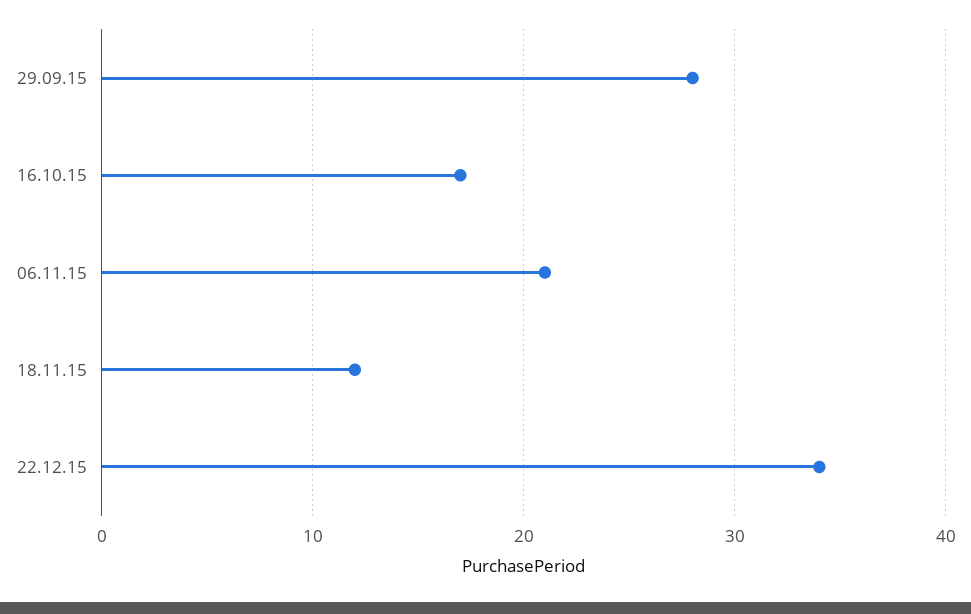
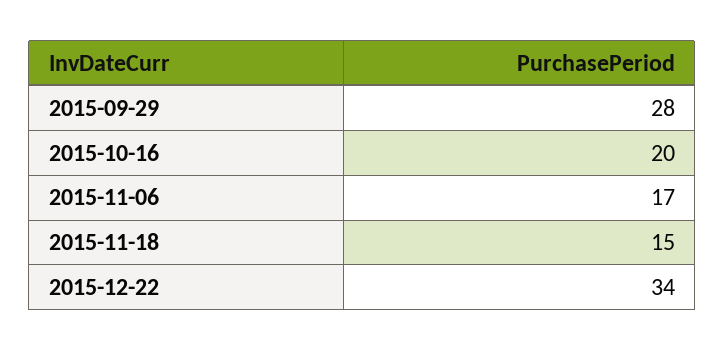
  {
    "29.09.15": 28,
-   "16.10.15": 17,
+   "16.10.15": 20,
-   "06.11.15": 21,
+   "06.11.15": 17,
-   "18.11.15": 12,
+   "18.11.15": 15,
    "22.12.15": 34
  }

